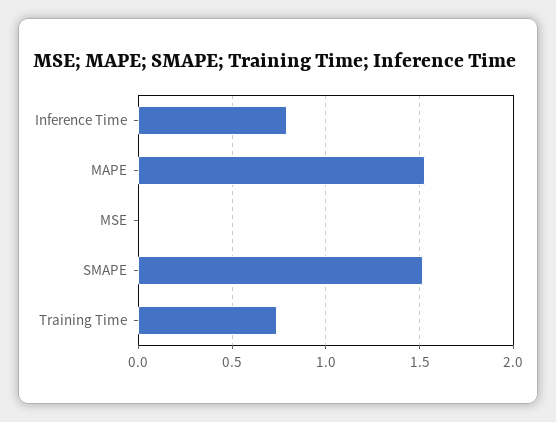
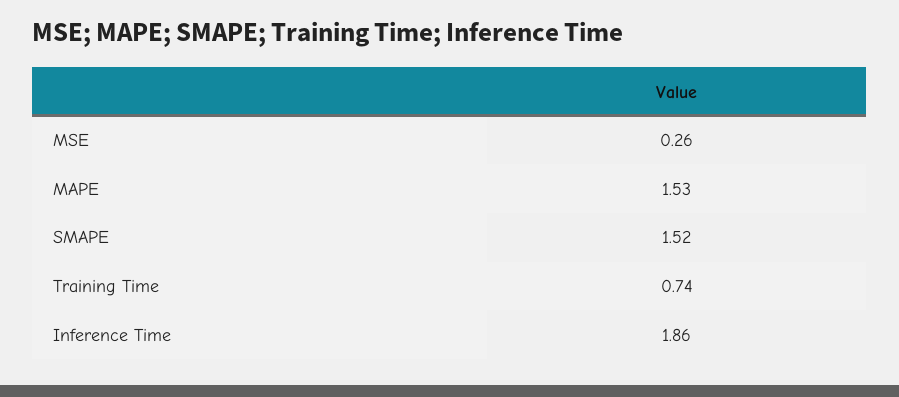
  {
-   "Inference Time": 0.8,
+   "Inference Time": 1.86,
    "MAPE": 1.53,
-   "MSE": 0,
+   "MSE": 0.26,
    "SMAPE": 1.52,
    "Training Time": 0.74
  }

